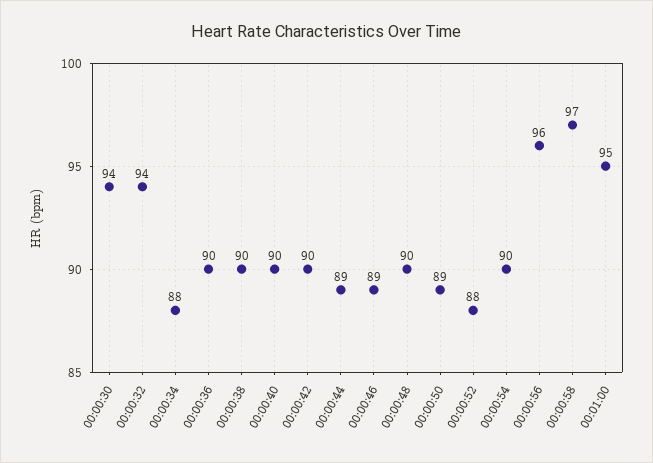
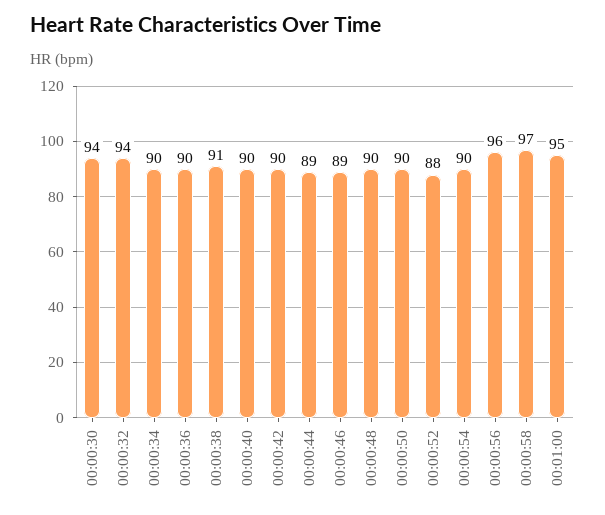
  {
    "00:00:30": 94,
    "00:00:32": 94,
-   "00:00:34": 88,
+   "00:00:34": 90,
    "00:00:36": 90,
-   "00:00:38": 90,
+   "00:00:38": 91,
    "00:00:40": 90,
    "00:00:42": 90,
    "00:00:44": 89,
    "00:00:46": 89,
    "00:00:48": 90,
-   "00:00:50": 89,
+   "00:00:50": 90,
    "00:00:52": 88,
    "00:00:54": 90,
    "00:00:56": 96,
    "00:00:58": 97,
    "00:01:00": 95
  }

